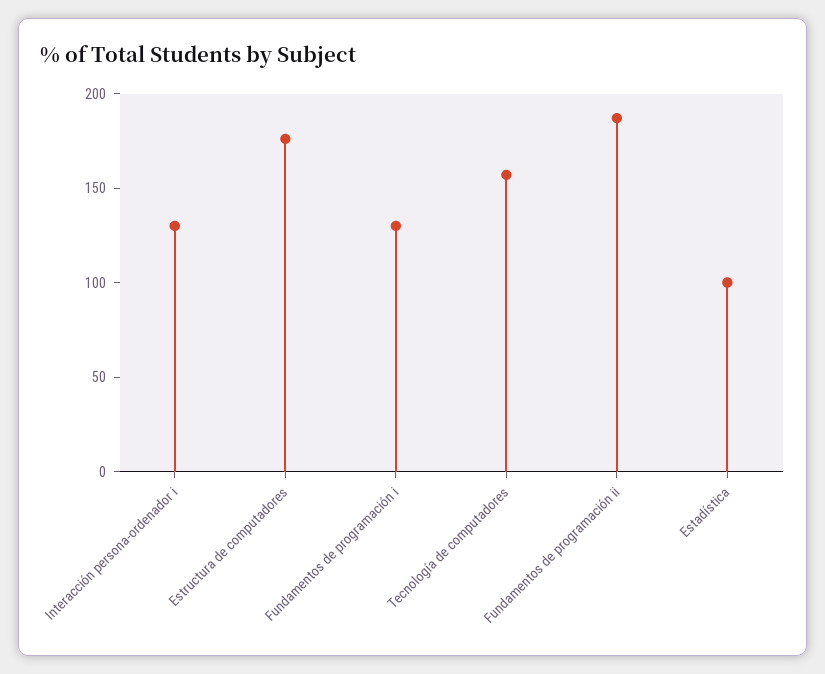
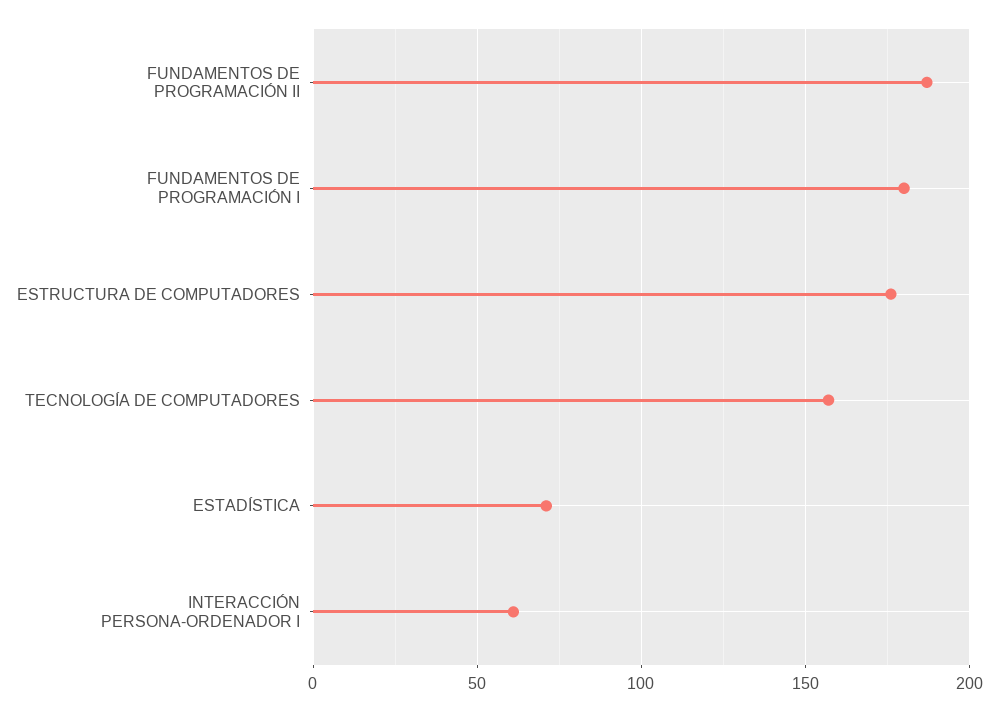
  {
-   "Interacción persona-ordenador i": 130,
+   "Interacción persona-ordenador i": 60,
    "Estructura de computadores": 175,
-   "Fundamentos de programación i": 130,
+   "Fundamentos de programación i": 180,
    "Tecnología de computadores": 155,
    "Fundamentos de programación ii": 185,
-   "Estadística": 100
+   "Estadística": 70
  }

